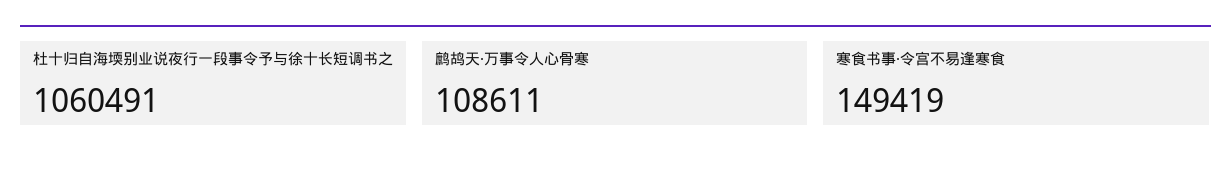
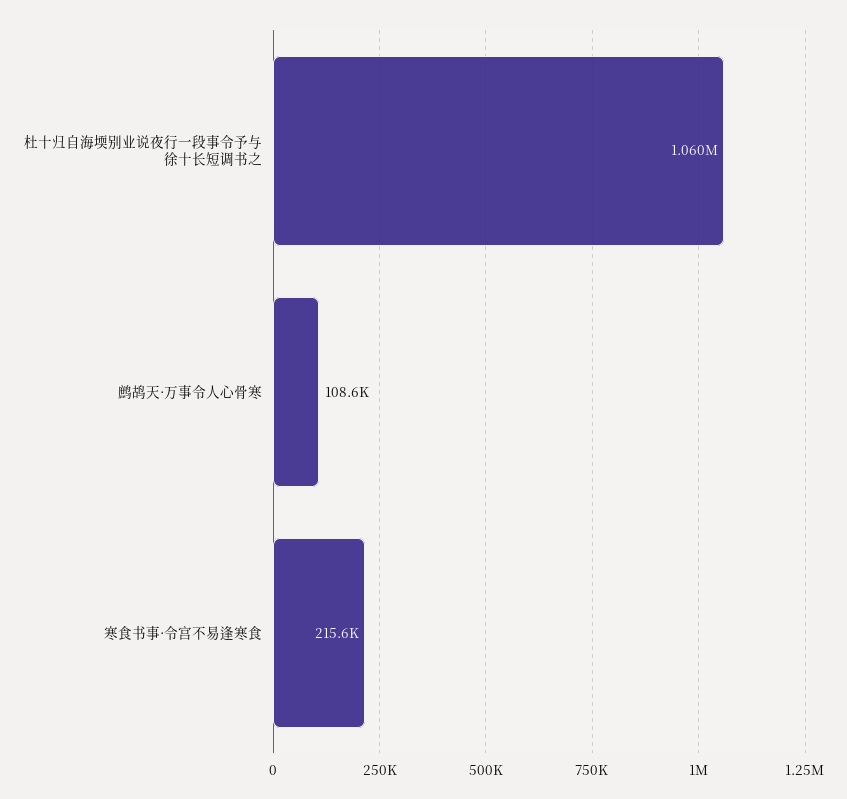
  {
    "杜十归自海堧别业说夜行一段事令予与徐十长短调书之": 1060491,
    "鹧鸪天·万事令人心骨寒": 108611,
-   "寒食书事·令宫不易逢寒食": 149419
+   "寒食书事·令宫不易逢寒食": 215600
  }

